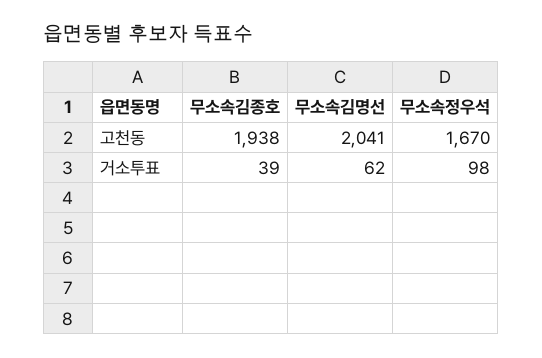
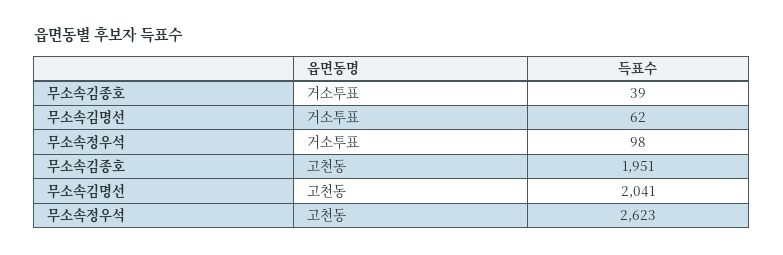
  {
    "무소속김종호": {
-     "고천동": 1938,
+     "고천동": 1951,
      "거소투표": 39
    },
    "무소속김명선": {
      "고천동": 2041,
      "거소투표": 62
    },
    "무소속정우석": {
-     "고천동": 1670,
+     "고천동": 2623,
      "거소투표": 98
    }
  }

